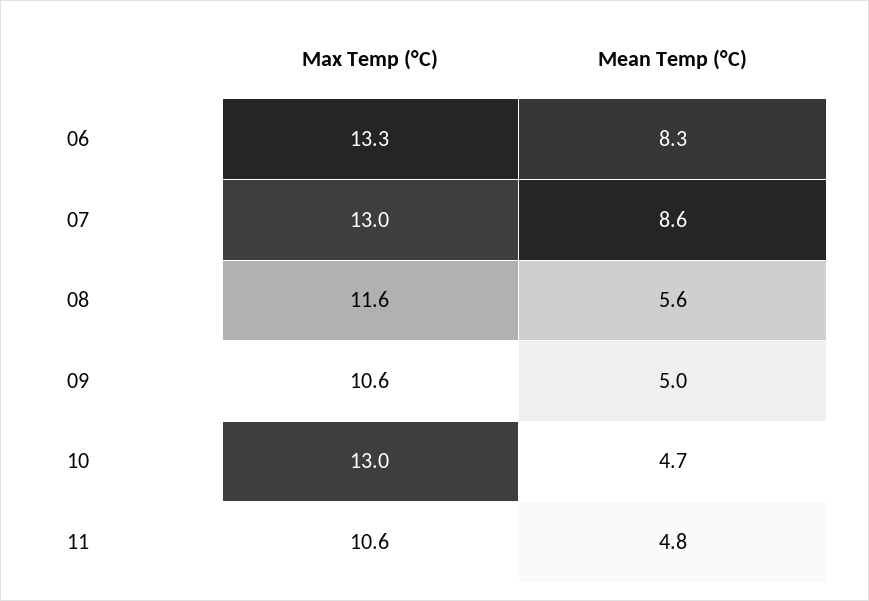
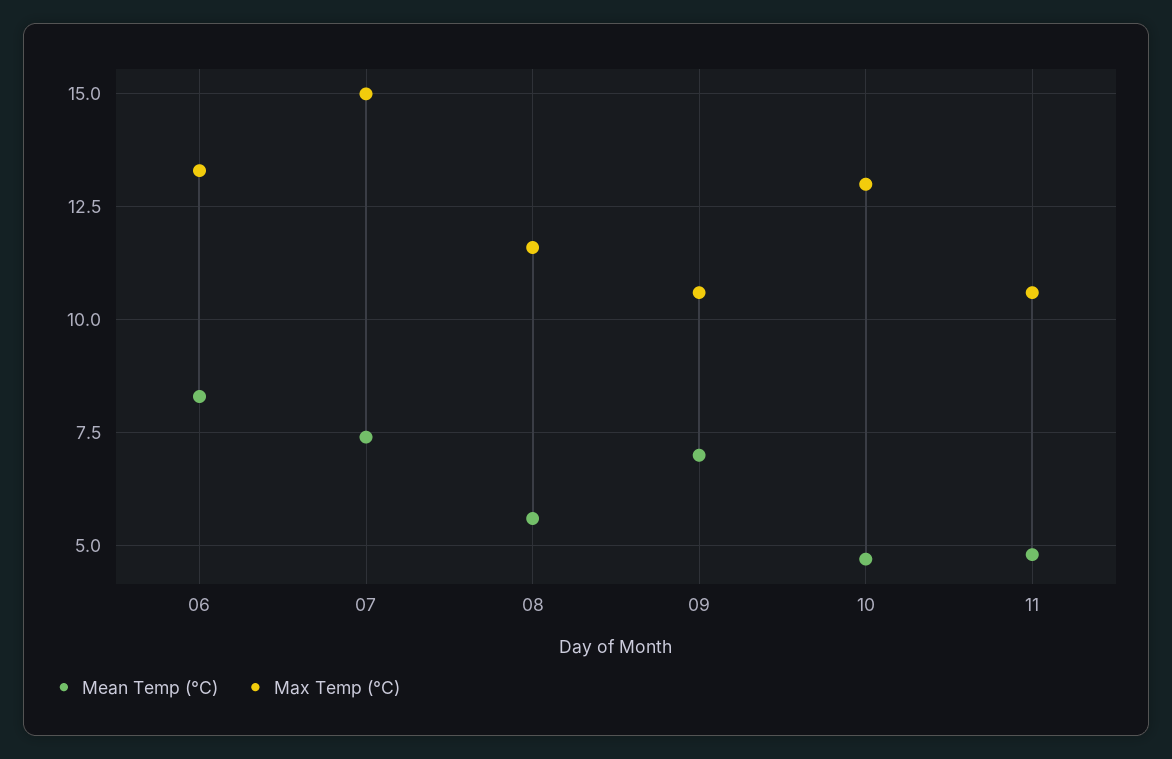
  {
    "Max Temp (°C)": {
      "06": 13.3,
-     "07": 13,
+     "07": 15,
      "08": 11.6,
      "09": 10.6,
      "10": 13,
      "11": 10.6
    },
    "Mean Temp (°C)": {
      "06": 8.3,
-     "07": 8.6,
+     "07": 7.5,
      "08": 5.6,
-     "09": 5,
+     "09": 7,
      "10": 4.7,
      "11": 4.8
    }
  }

